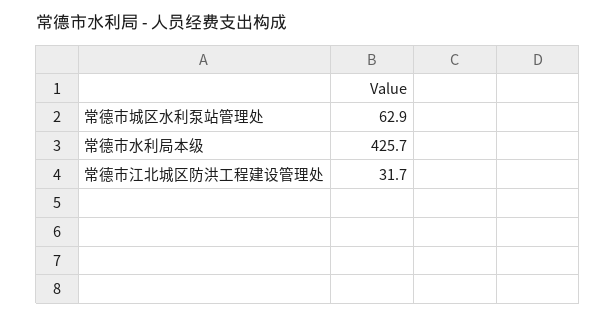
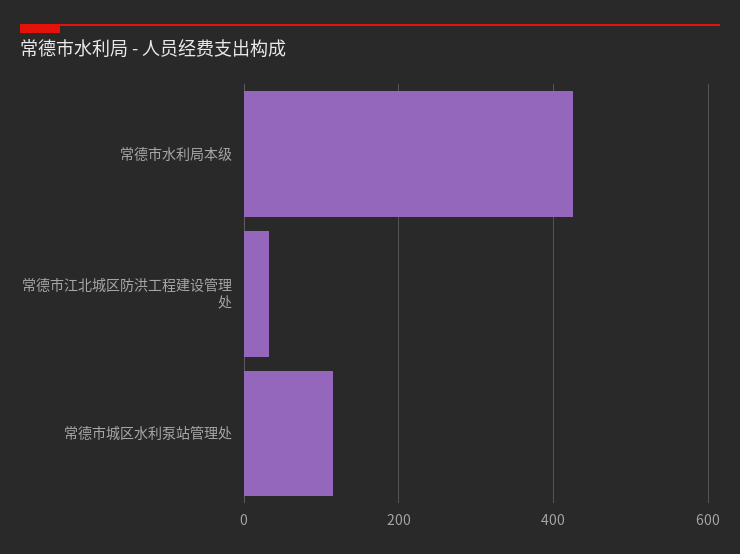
  {
-   "常德市城区水利泵站管理处": 62.9,
+   "常德市城区水利泵站管理处": 120,
    "常德市水利局本级": 425.7,
    "常德市江北城区防洪工程建设管理处": 31.7
  }

